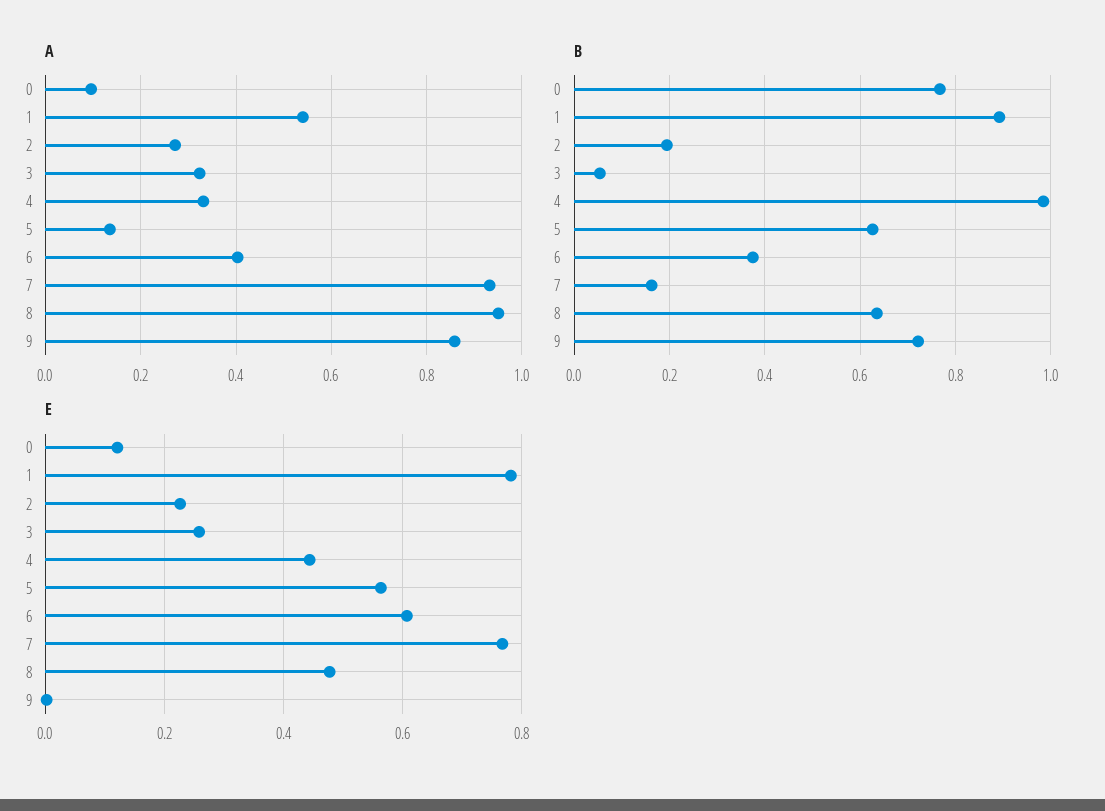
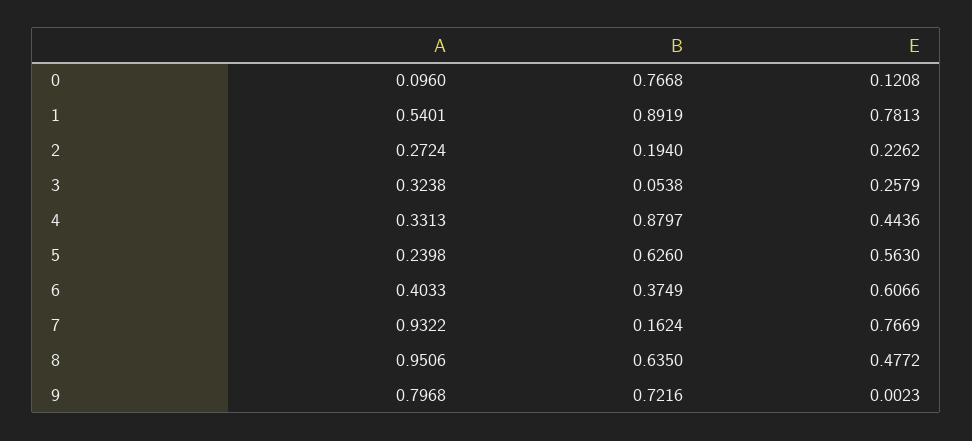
  {
    "A": {
      "0": 0.096,
      "1": 0.5401,
      "2": 0.2724,
      "3": 0.3238,
      "4": 0.3313,
-     "5": 0.14,
+     "5": 0.2398,
      "6": 0.4033,
      "7": 0.9322,
      "8": 0.9506,
-     "9": 0.86
+     "9": 0.7968
    },
    "B": {
      "0": 0.7668,
      "1": 0.8919,
      "2": 0.194,
      "3": 0.0538,
-     "4": 0.98,
+     "4": 0.8797,
      "5": 0.626,
      "6": 0.3749,
      "7": 0.1624,
      "8": 0.635,
      "9": 0.7216
    },
    "E": {
      "0": 0.1208,
      "1": 0.7813,
      "2": 0.2262,
      "3": 0.2579,
      "4": 0.4436,
      "5": 0.563,
      "6": 0.6066,
      "7": 0.7669,
      "8": 0.4772,
      "9": 0.0023
    }
  }

